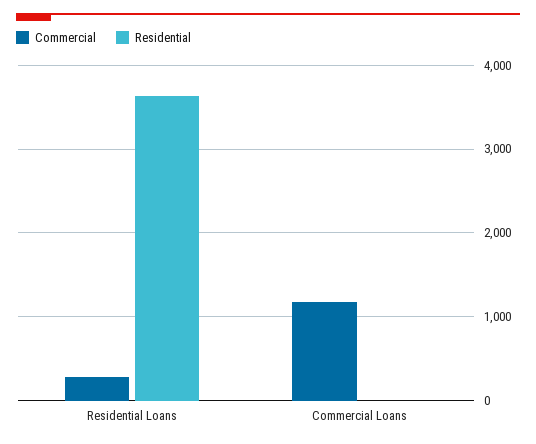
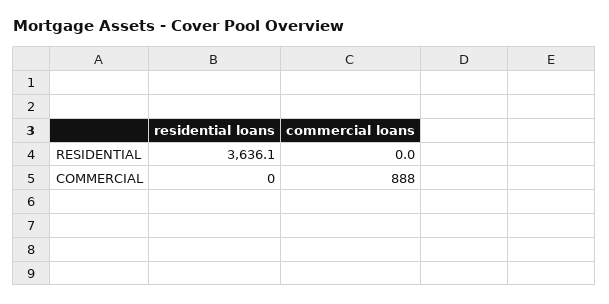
  {
    "Commercial": {
-     "Residential Loans": 300,
+     "Residential Loans": 0,
-     "Commercial Loans": 1200
+     "Commercial Loans": 888
    },
    "Residential": {
      "Residential Loans": 3636.1,
      "Commercial Loans": 0
    }
  }

